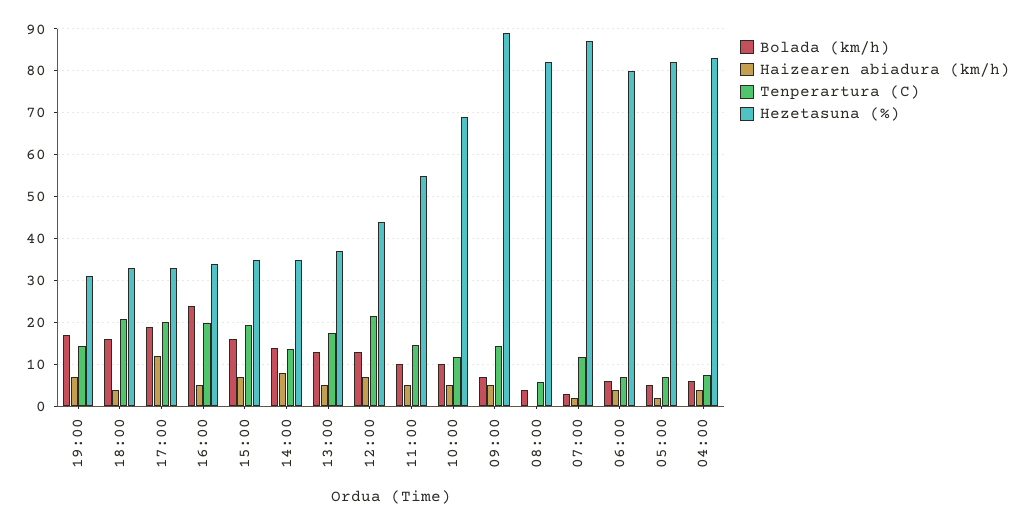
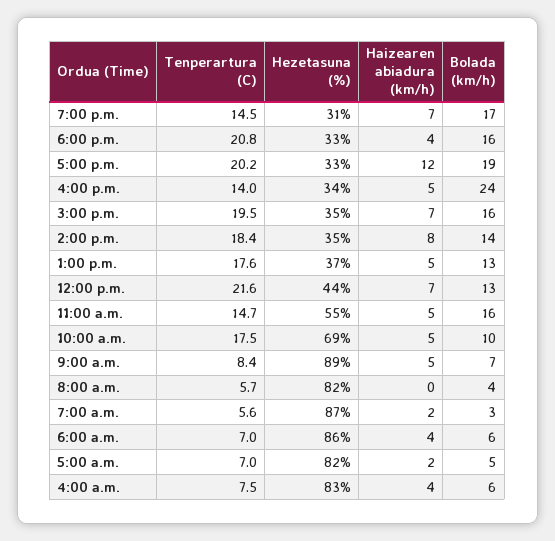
  {
    "Bolada (km/h)": {
      "19:00": 17,
      "18:00": 16,
      "17:00": 19,
      "16:00": 24,
      "15:00": 16,
      "14:00": 14,
      "13:00": 13,
      "12:00": 13,
-     "11:00": 10,
+     "11:00": 16,
      "10:00": 10,
      "09:00": 7,
      "08:00": 4,
      "07:00": 3,
      "06:00": 6,
      "05:00": 5,
      "04:00": 6
    },
    "Haizearen abiadura (km/h)": {
      "19:00": 7,
      "18:00": 4,
      "17:00": 12,
      "16:00": 5,
      "15:00": 7,
      "14:00": 8,
      "13:00": 5,
      "12:00": 7,
      "11:00": 5,
      "10:00": 5,
      "09:00": 5,
      "08:00": 0,
      "07:00": 2,
      "06:00": 4,
      "05:00": 2,
      "04:00": 4
    },
    "Tenperartura (C)": {
      "19:00": 14.5,
      "18:00": 20.8,
      "17:00": 20.2,
-     "16:00": 20,
+     "16:00": 14,
      "15:00": 19.5,
-     "14:00": 14,
+     "14:00": 18.4,
      "13:00": 17.6,
      "12:00": 21.6,
      "11:00": 14.7,
-     "10:00": 12,
+     "10:00": 17.5,
-     "09:00": 14,
+     "09:00": 8.4,
      "08:00": 5.7,
-     "07:00": 12,
+     "07:00": 5.6,
      "06:00": 7,
      "05:00": 7,
      "04:00": 7.5
    },
    "Hezetasuna (%)": {
      "19:00": 31,
      "18:00": 33,
      "17:00": 33,
      "16:00": 34,
      "15:00": 35,
      "14:00": 35,
      "13:00": 37,
      "12:00": 44,
      "11:00": 55,
      "10:00": 69,
      "09:00": 89,
      "08:00": 82,
      "07:00": 87,
-     "06:00": 80,
+     "06:00": 86,
      "05:00": 82,
      "04:00": 83
    }
  }

